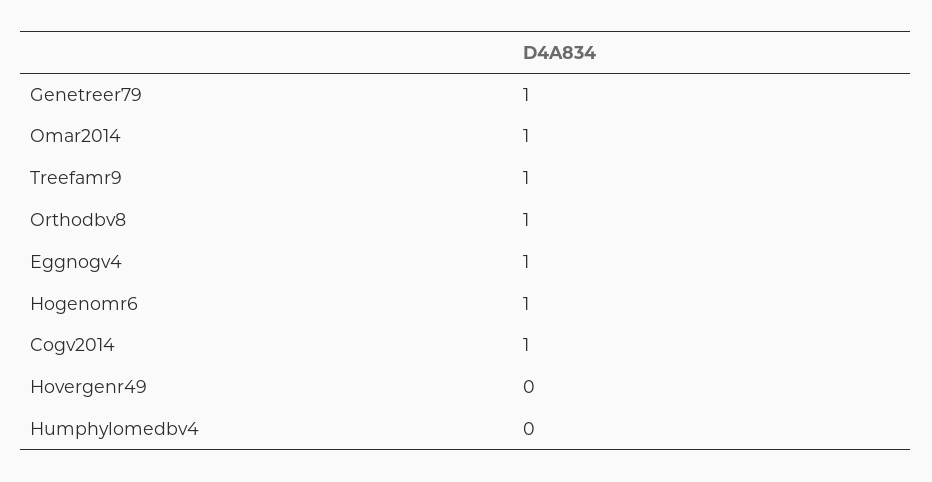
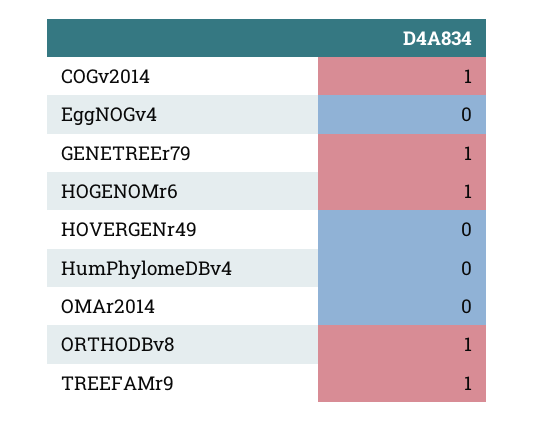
  {
    "Genetreer79": 1,
-   "Omar2014": 1,
+   "Omar2014": 0,
    "Treefamr9": 1,
    "Orthodbv8": 1,
-   "Eggnogv4": 1,
+   "Eggnogv4": 0,
    "Hogenomr6": 1,
    "Cogv2014": 1,
    "Hovergenr49": 0,
    "Humphylomedbv4": 0
  }

